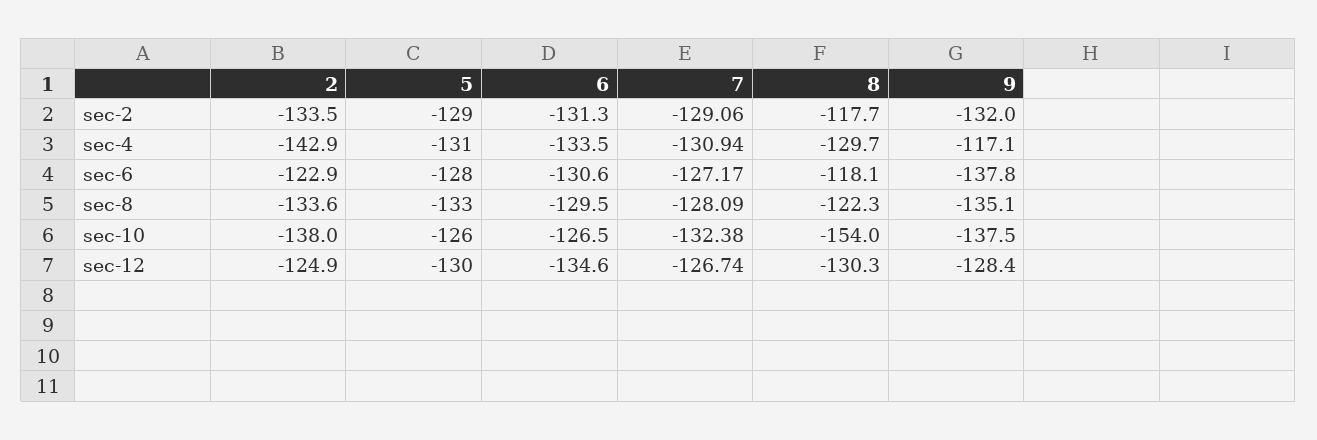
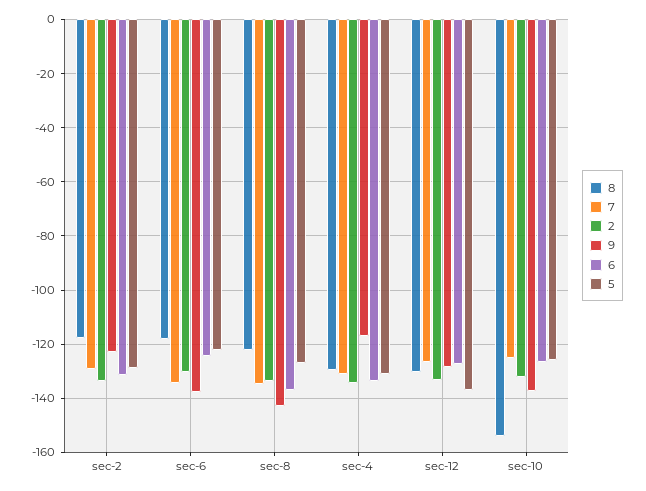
  {
    "2": {
      "sec-2": -133.5,
-     "sec-4": -142.9,
+     "sec-4": -135,
-     "sec-6": -122.9,
+     "sec-6": -130,
      "sec-8": -133.6,
-     "sec-10": -138,
+     "sec-10": -132.5,
-     "sec-12": -124.9
+     "sec-12": -132.5
    },
    "5": {
      "sec-2": -129,
      "sec-4": -131,
-     "sec-6": -128,
+     "sec-6": -122.5,
-     "sec-8": -133,
+     "sec-8": -127.5,
      "sec-10": -126,
-     "sec-12": -130
+     "sec-12": -137.5
    },
    "6": {
      "sec-2": -131.3,
      "sec-4": -133.5,
-     "sec-6": -130.6,
+     "sec-6": -125,
-     "sec-8": -129.5,
+     "sec-8": -137.5,
      "sec-10": -126.5,
-     "sec-12": -134.6
+     "sec-12": -127.5
    },
    "7": {
      "sec-2": -129.06,
      "sec-4": -130.94,
-     "sec-6": -127.17,
+     "sec-6": -135,
-     "sec-8": -128.09,
+     "sec-8": -135,
-     "sec-10": -132.38,
+     "sec-10": -125,
      "sec-12": -126.74
    },
    "8": {
      "sec-2": -117.7,
      "sec-4": -129.7,
      "sec-6": -118.1,
      "sec-8": -122.3,
      "sec-10": -154,
      "sec-12": -130.3
    },
    "9": {
-     "sec-2": -132,
+     "sec-2": -122.5,
      "sec-4": -117.1,
      "sec-6": -137.8,
-     "sec-8": -135.1,
+     "sec-8": -142.5,
      "sec-10": -137.5,
      "sec-12": -128.4
    }
  }

